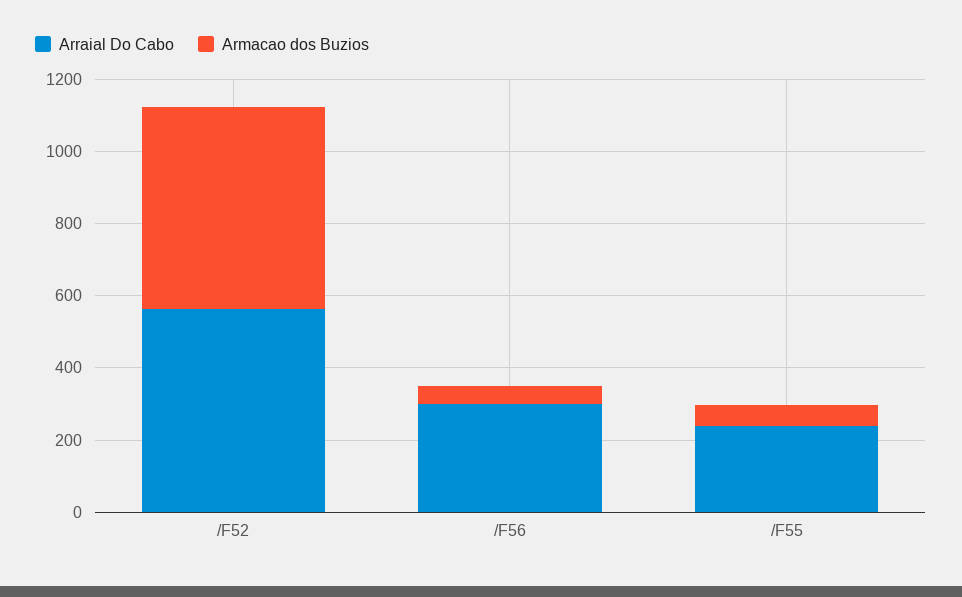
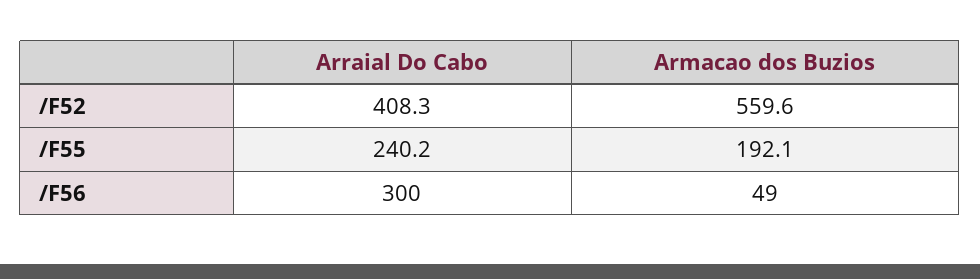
  {
    "Arraial Do Cabo": {
-     "/F52": 550,
+     "/F52": 408.3,
      "/F56": 300,
      "/F55": 240.2
    },
    "Armacao dos Buzios": {
      "/F52": 559.6,
      "/F56": 49,
-     "/F55": 50
+     "/F55": 192.1
    }
  }

